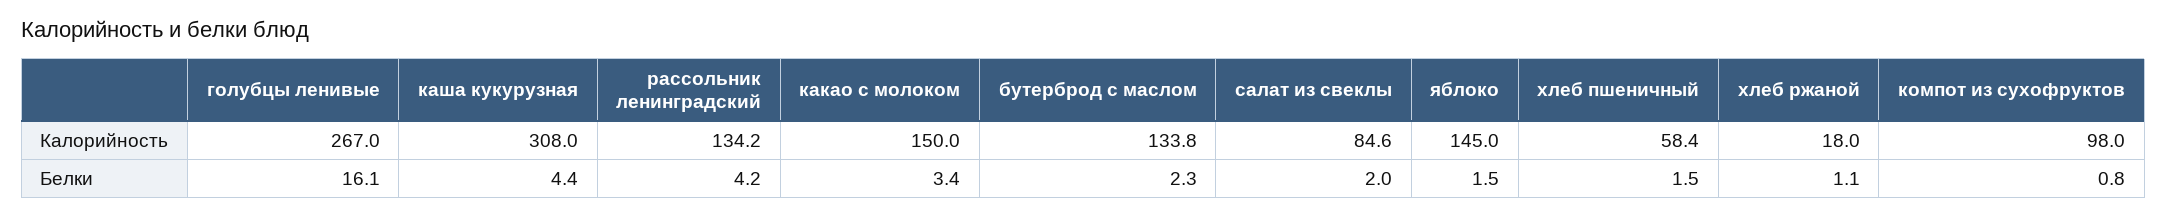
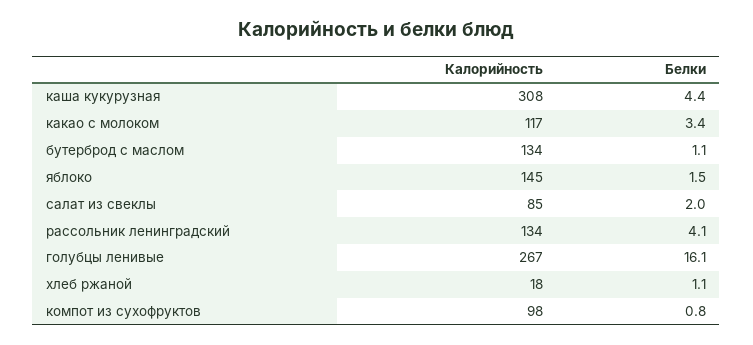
  {
    "голубцы ленивые": {
      "Калорийность": 267,
      "Белки": 16.1
    },
    "каша кукурузная": {
      "Калорийность": 308,
      "Белки": 4.4
    },
    "рассольник ленинградский": {
      "Калорийность": 134.2,
-     "Белки": 4.2
+     "Белки": 4.1
    },
    "какао с молоком": {
-     "Калорийность": 150,
+     "Калорийность": 117,
      "Белки": 3.4
    },
    "бутерброд с маслом": {
      "Калорийность": 133.8,
-     "Белки": 2.3
+     "Белки": 1.1
    },
    "салат из свеклы": {
      "Калорийность": 84.6,
      "Белки": 2
    },
    "яблоко": {
      "Калорийность": 145,
      "Белки": 1.5
    },
-   "хлеб пшеничный": {
-     "Калорийность": 58.4,
-     "Белки": 1.5
-   },
    "хлеб ржаной": {
      "Калорийность": 18,
      "Белки": 1.1
    },
    "компот из сухофруктов": {
      "Калорийность": 98,
      "Белки": 0.8
    }
  }

